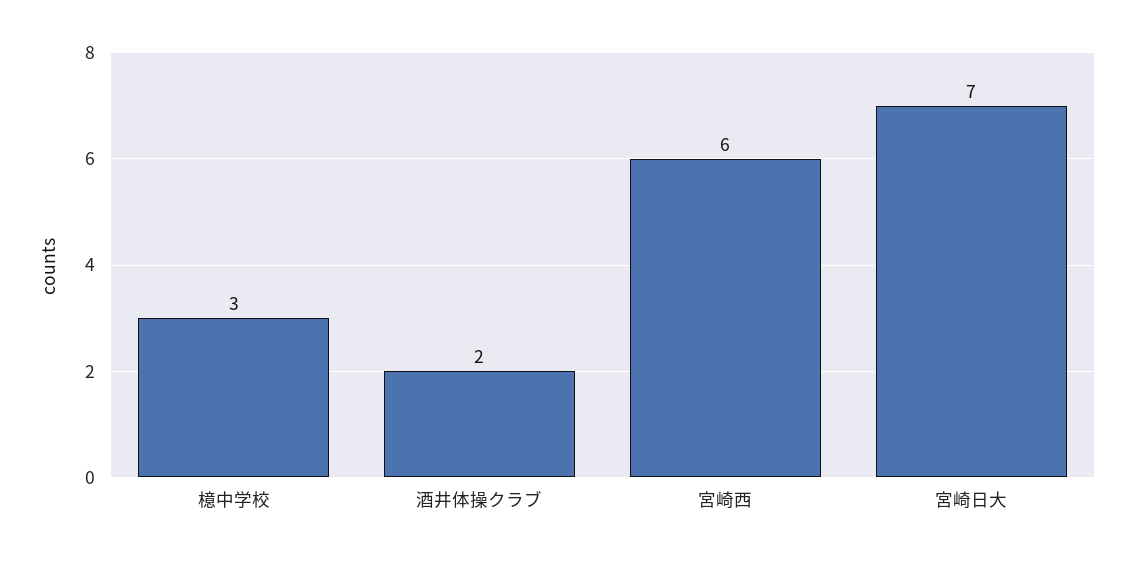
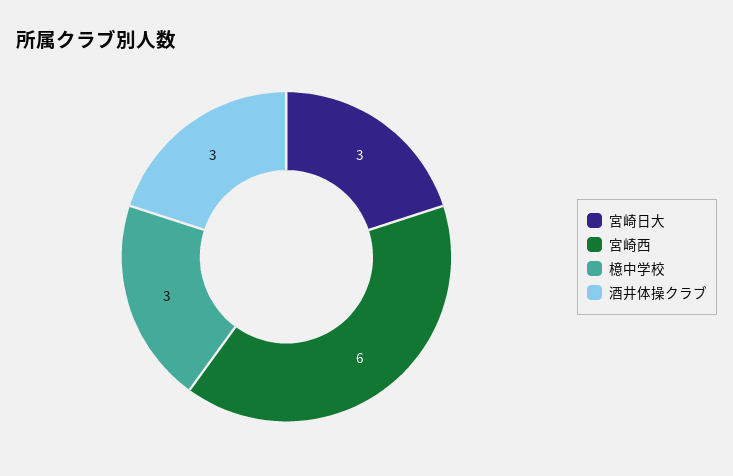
  {
    "檍中学校": 3,
-   "酒井体操クラブ": 2,
+   "酒井体操クラブ": 3,
    "宮崎西": 6,
-   "宮崎日大": 7
+   "宮崎日大": 3
  }

